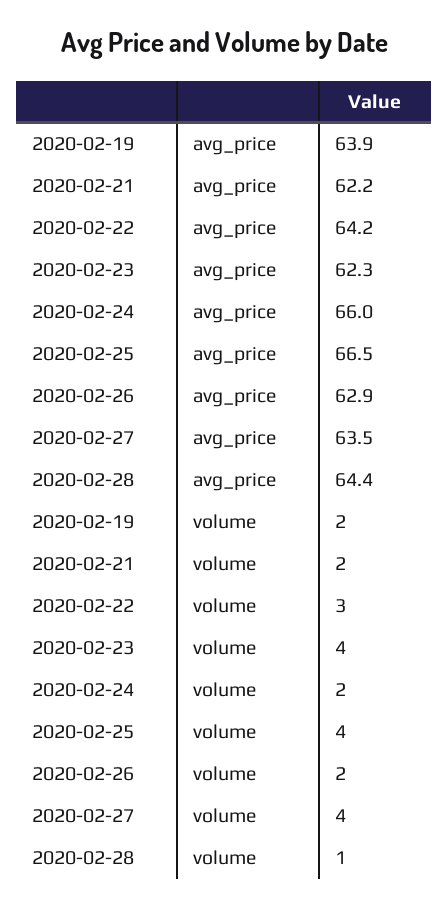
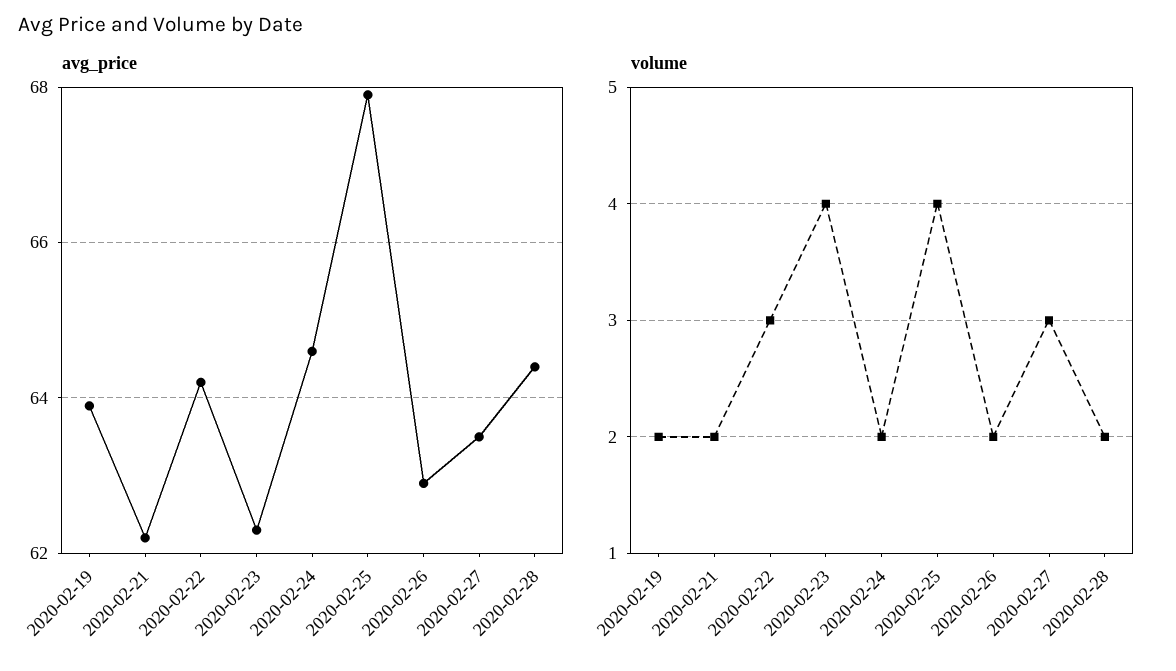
  {
    "avg_price": {
      "2020-02-19": 63.9,
      "2020-02-21": 62.2,
      "2020-02-22": 64.2,
      "2020-02-23": 62.3,
-     "2020-02-24": 66,
+     "2020-02-24": 64.5,
-     "2020-02-25": 66.5,
+     "2020-02-25": 68,
      "2020-02-26": 62.9,
      "2020-02-27": 63.5,
      "2020-02-28": 64.4
    },
    "volume": {
      "2020-02-19": 2,
      "2020-02-21": 2,
      "2020-02-22": 3,
      "2020-02-23": 4,
      "2020-02-24": 2,
      "2020-02-25": 4,
      "2020-02-26": 2,
-     "2020-02-27": 4,
+     "2020-02-27": 3,
-     "2020-02-28": 1
+     "2020-02-28": 2
    }
  }

